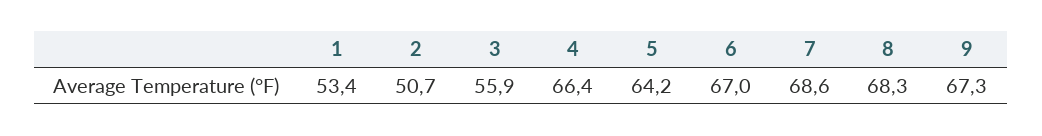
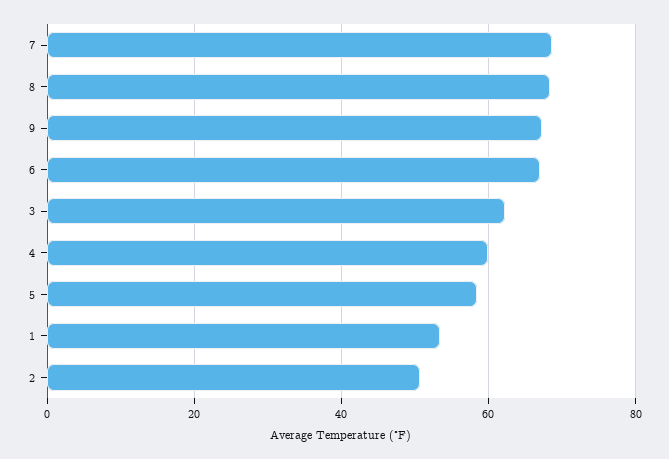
  {
    "1": 53.4,
    "2": 50.7,
-   "3": 55.9,
+   "3": 62,
-   "4": 66.4,
+   "4": 60,
-   "5": 64.2,
+   "5": 58,
    "6": 67,
    "7": 68.6,
    "8": 68.3,
    "9": 67.3
  }

